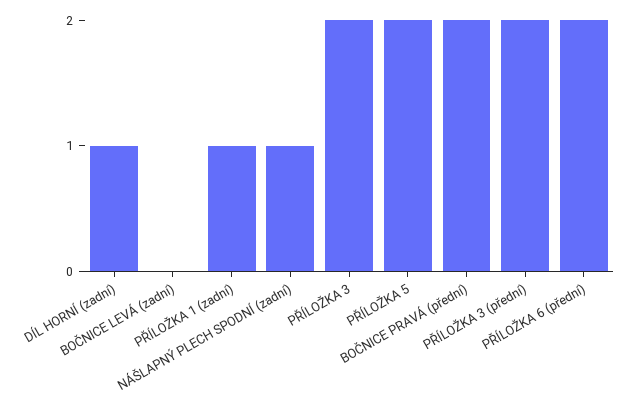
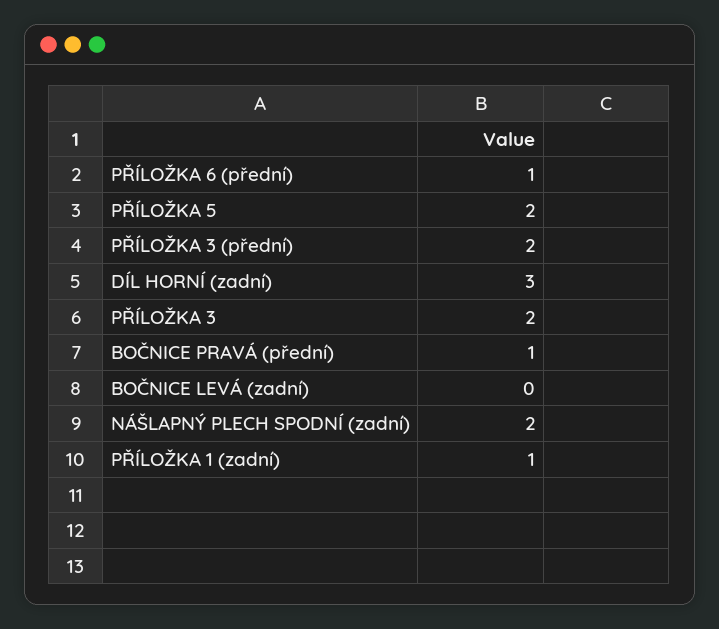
  {
-   "DÍL HORNÍ (zadní)": 1,
+   "DÍL HORNÍ (zadní)": 3,
    "BOČNICE LEVÁ (zadní)": 0,
    "PŘÍLOŽKA 1 (zadní)": 1,
-   "NÁŠLAPNÝ PLECH SPODNÍ (zadní)": 1,
+   "NÁŠLAPNÝ PLECH SPODNÍ (zadní)": 2,
    "PŘÍLOŽKA 3": 2,
    "PŘÍLOŽKA 5": 2,
-   "BOČNICE PRAVÁ (přední)": 2,
+   "BOČNICE PRAVÁ (přední)": 1,
    "PŘÍLOŽKA 3 (přední)": 2,
-   "PŘÍLOŽKA 6 (přední)": 2
+   "PŘÍLOŽKA 6 (přední)": 1
  }

